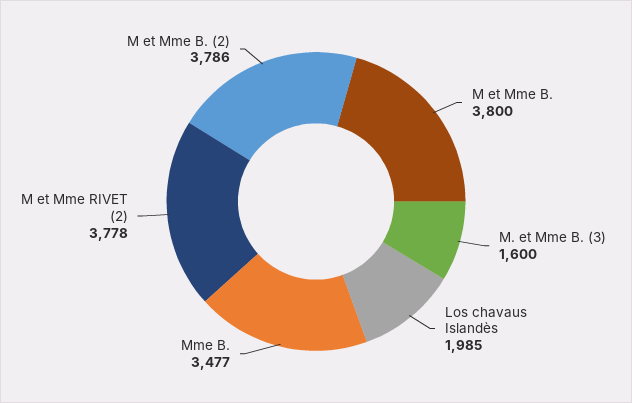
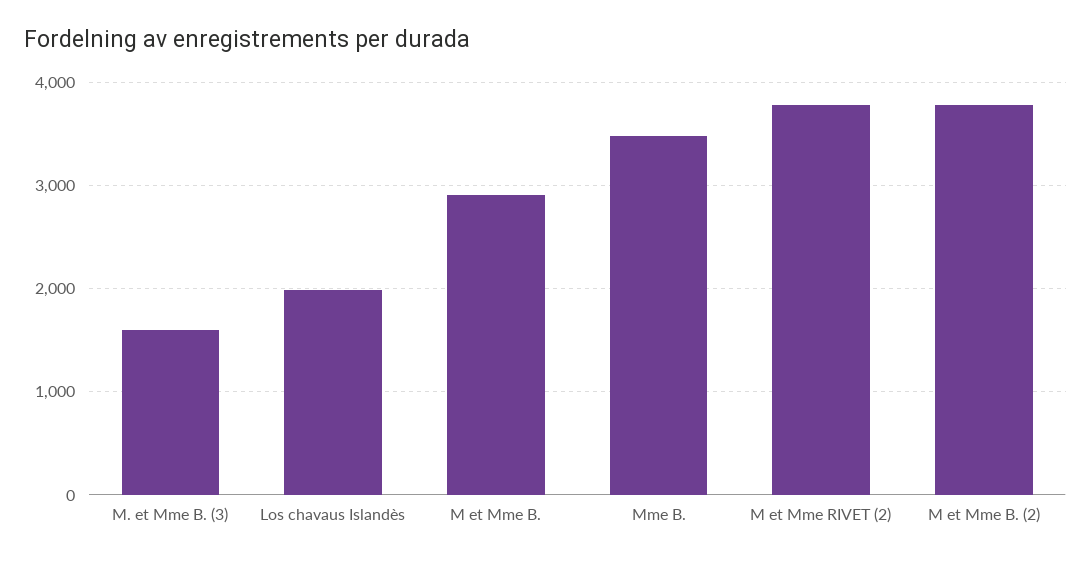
  {
-   "M et Mme B.": 3800,
+   "M et Mme B.": 2900,
    "M. et Mme B. (3)": 1600,
    "Los chavaus Islandès": 1985,
    "Mme B.": 3477,
    "M et Mme RIVET (2)": 3778,
    "M et Mme B. (2)": 3786
  }

